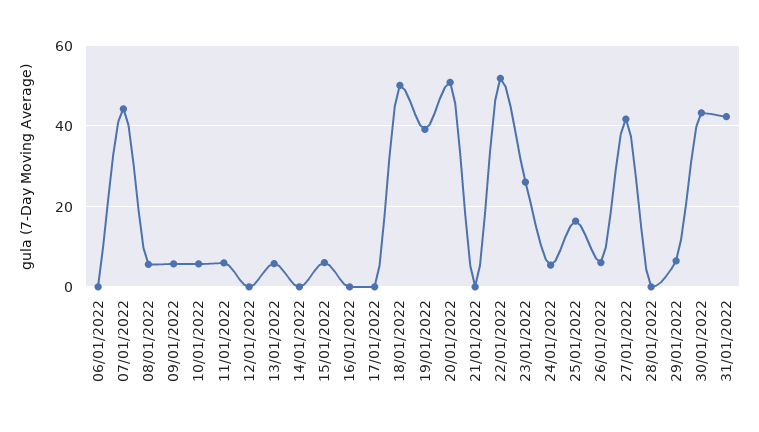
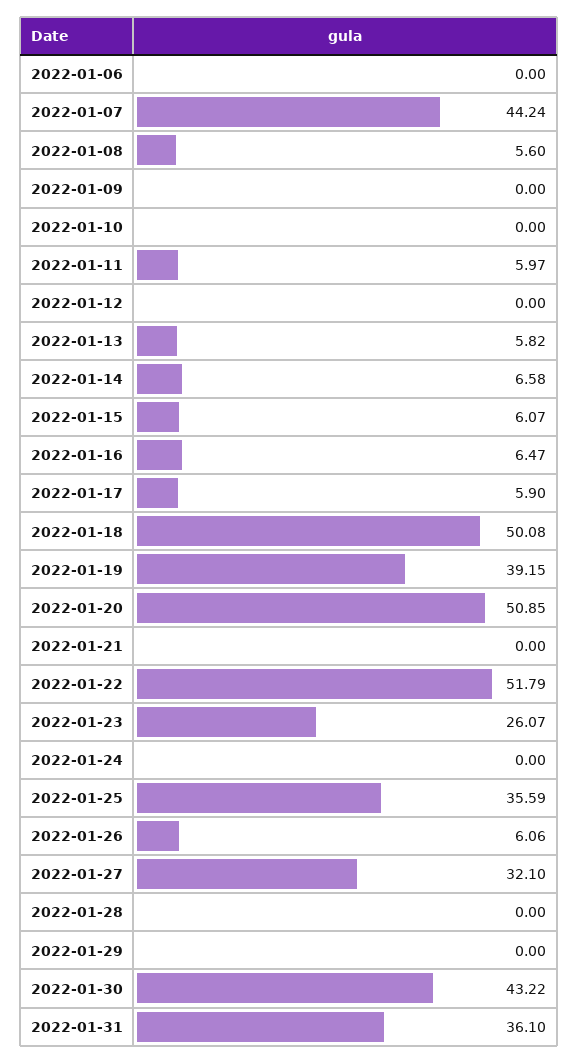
  {
    "06/01/2022": 0,
    "07/01/2022": 44.24,
    "08/01/2022": 5.6,
-   "09/01/2022": 6,
+   "09/01/2022": 0,
-   "10/01/2022": 6,
+   "10/01/2022": 0,
    "11/01/2022": 5.97,
    "12/01/2022": 0,
    "13/01/2022": 5.82,
-   "14/01/2022": 0,
+   "14/01/2022": 6.58,
    "15/01/2022": 6.07,
-   "16/01/2022": 0,
+   "16/01/2022": 6.47,
-   "17/01/2022": 0,
+   "17/01/2022": 5.9,
    "18/01/2022": 50.08,
    "19/01/2022": 39.15,
    "20/01/2022": 50.85,
    "21/01/2022": 0,
    "22/01/2022": 51.79,
    "23/01/2022": 26.07,
-   "24/01/2022": 6,
+   "24/01/2022": 0,
-   "25/01/2022": 16,
+   "25/01/2022": 35.59,
    "26/01/2022": 6.06,
-   "27/01/2022": 42,
+   "27/01/2022": 32.1,
    "28/01/2022": 0,
-   "29/01/2022": 6,
+   "29/01/2022": 0,
    "30/01/2022": 43.22,
-   "31/01/2022": 42
+   "31/01/2022": 36.1
  }

